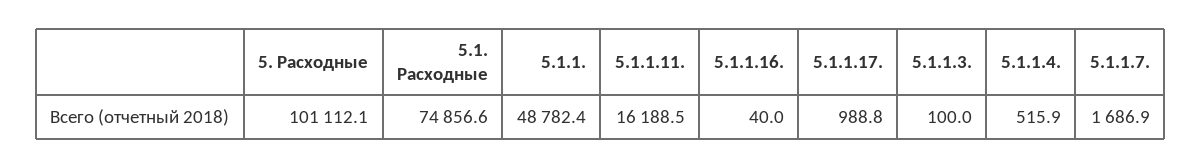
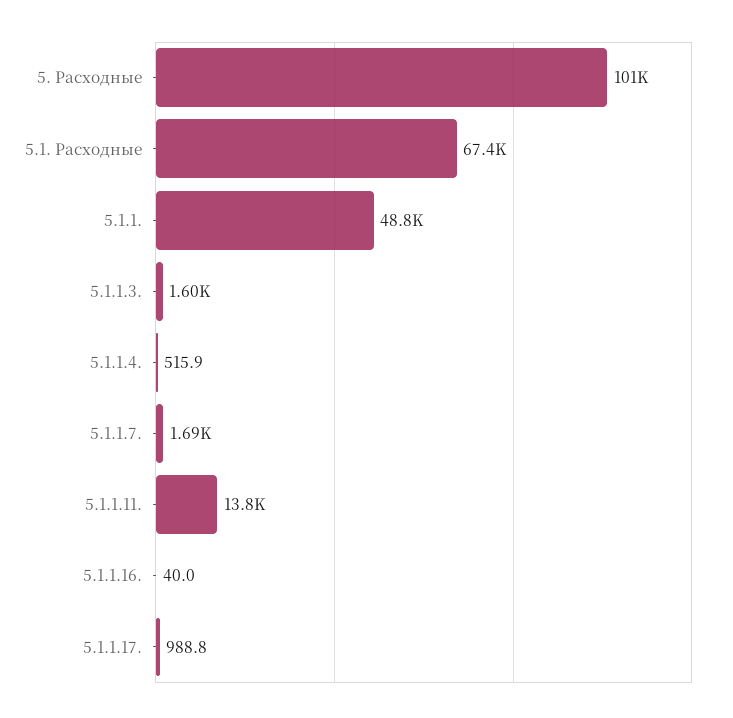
  {
    "5. Расходные": 101112.1,
-   "5.1. Расходные": 74856.6,
+   "5.1. Расходные": 67400,
    "5.1.1.": 48782.4,
-   "5.1.1.11.": 16188.5,
+   "5.1.1.11.": 13800,
    "5.1.1.16.": 40,
    "5.1.1.17.": 988.8,
-   "5.1.1.3.": 100,
+   "5.1.1.3.": 1600,
    "5.1.1.4.": 515.9,
    "5.1.1.7.": 1686.9
  }

